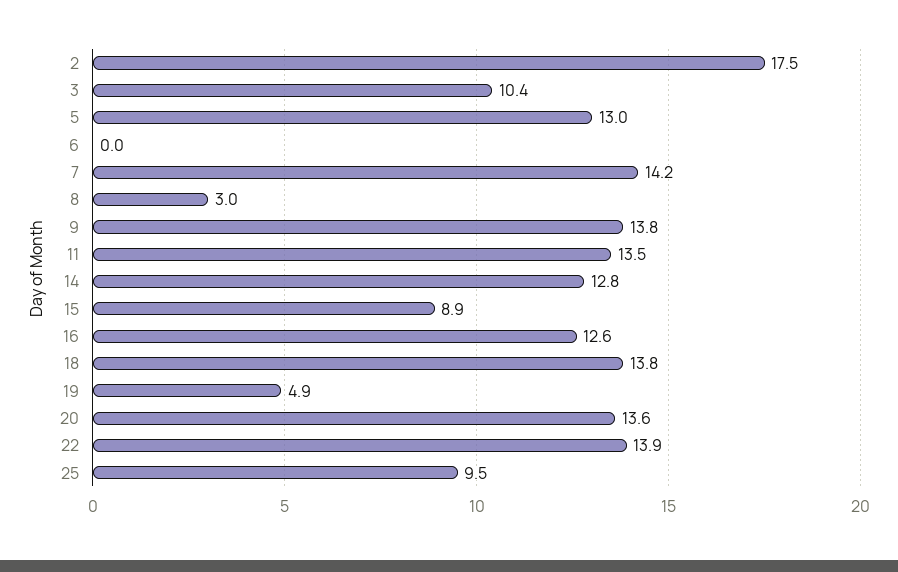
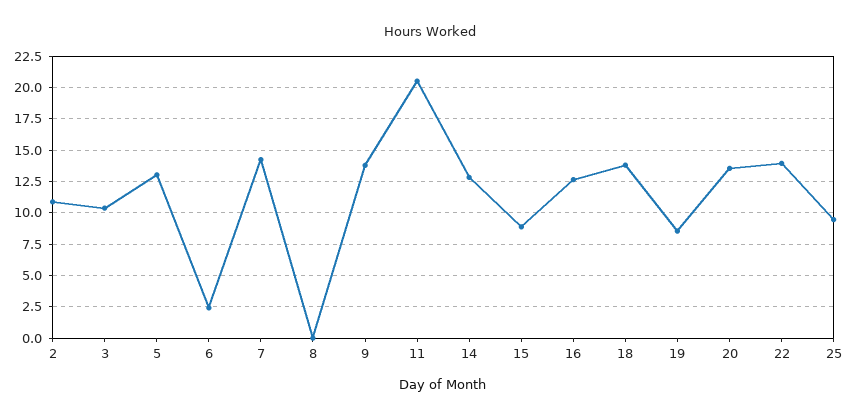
  {
-   "2": 17.5,
+   "2": 11,
    "3": 10.4,
    "5": 13,
-   "6": 0,
+   "6": 2.5,
    "7": 14.2,
-   "8": 3,
+   "8": 0,
    "9": 13.8,
-   "11": 13.5,
+   "11": 20.5,
    "14": 12.8,
    "15": 8.9,
    "16": 12.6,
    "18": 13.8,
-   "19": 4.9,
+   "19": 8.5,
    "20": 13.6,
    "22": 13.9,
    "25": 9.5
  }

